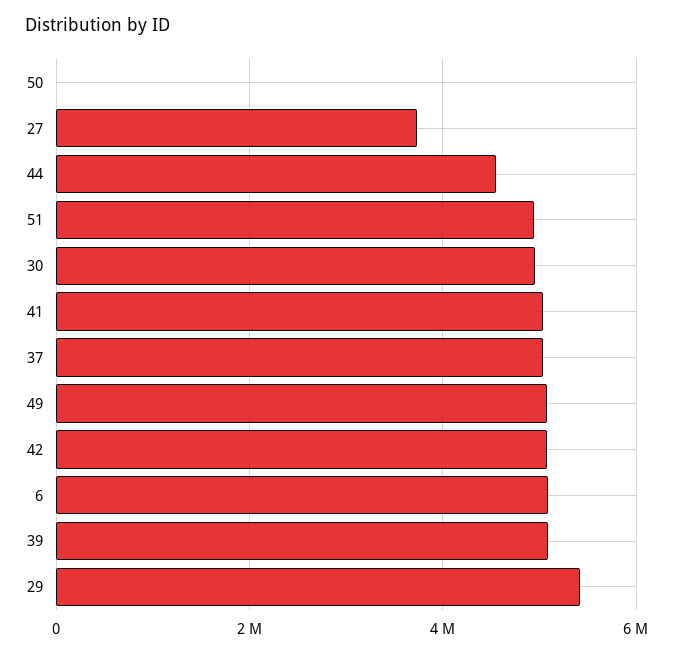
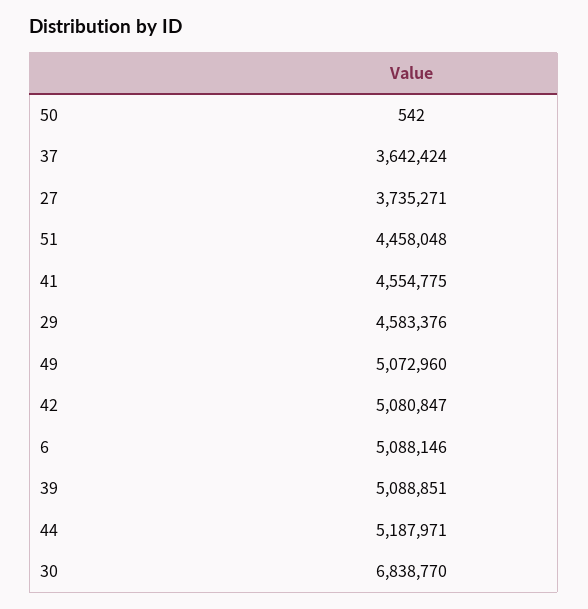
  {
    "50": 542,
    "27": 3735271,
-   "44": 4600000,
+   "44": 5187971,
-   "51": 5000000,
+   "51": 4458048,
-   "30": 5000000,
+   "30": 6838770,
-   "41": 5000000,
+   "41": 4554775,
-   "37": 5000000,
+   "37": 3642424,
    "49": 5072960,
    "42": 5080847,
    "6": 5088146,
    "39": 5088851,
-   "29": 5400000
+   "29": 4583376
  }

